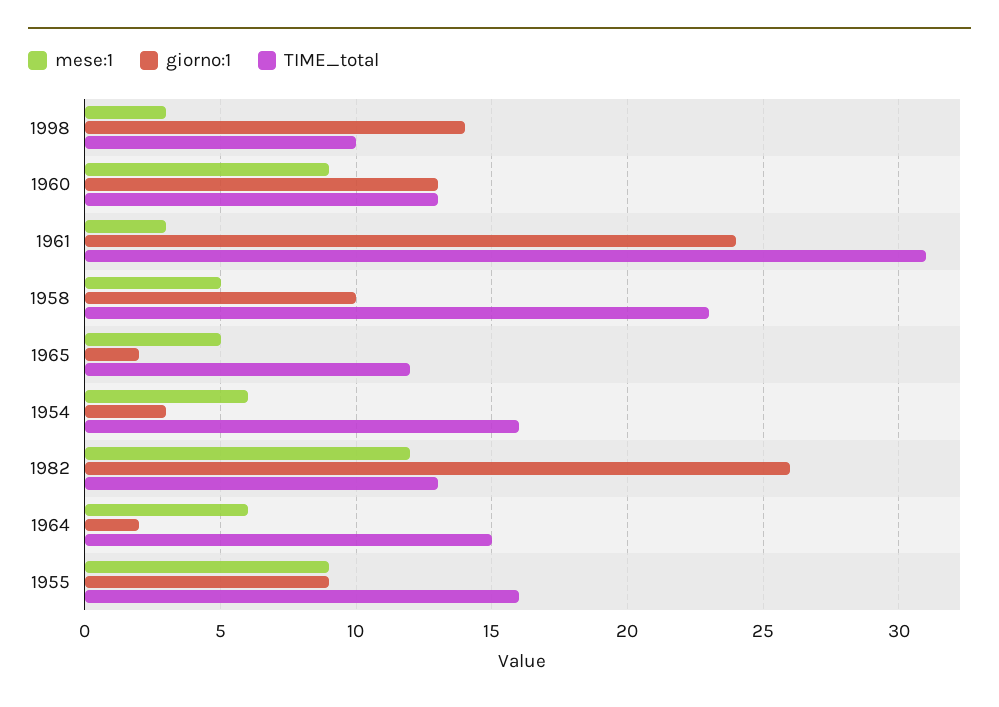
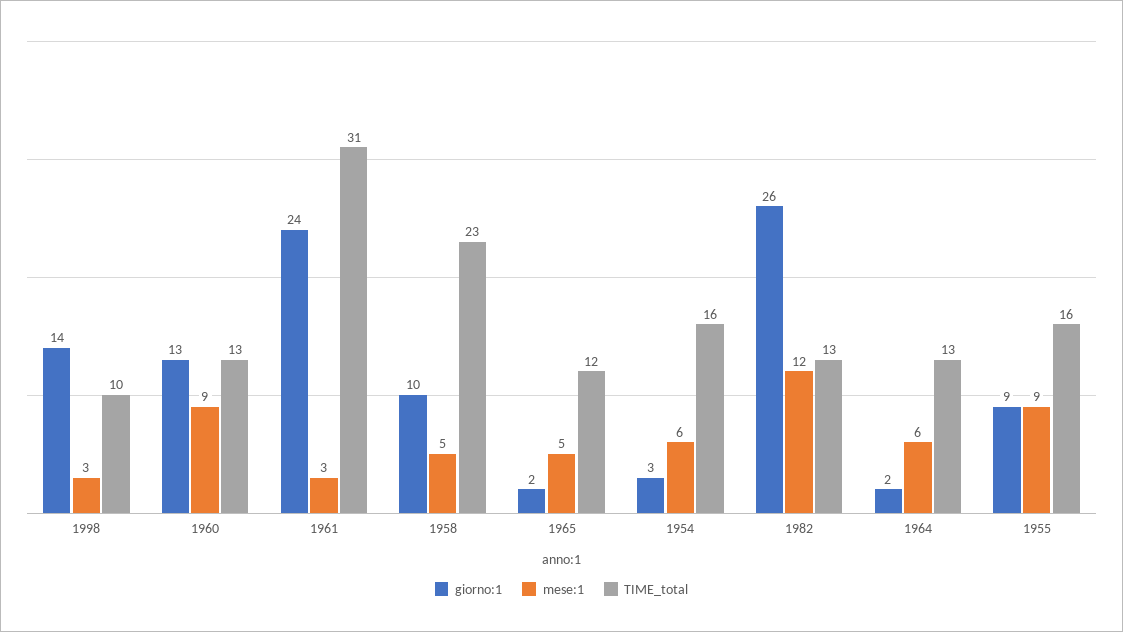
  {
    "mese:1": {
      "1998": 3,
      "1960": 9,
      "1961": 3,
      "1958": 5,
      "1965": 5,
      "1954": 6,
      "1982": 12,
      "1964": 6,
      "1955": 9
    },
    "giorno:1": {
      "1998": 14,
      "1960": 13,
      "1961": 24,
      "1958": 10,
      "1965": 2,
      "1954": 3,
      "1982": 26,
      "1964": 2,
      "1955": 9
    },
    "TIME_total": {
      "1998": 10,
      "1960": 13,
      "1961": 31,
      "1958": 23,
      "1965": 12,
      "1954": 16,
      "1982": 13,
-     "1964": 15,
+     "1964": 13,
      "1955": 16
    }
  }

